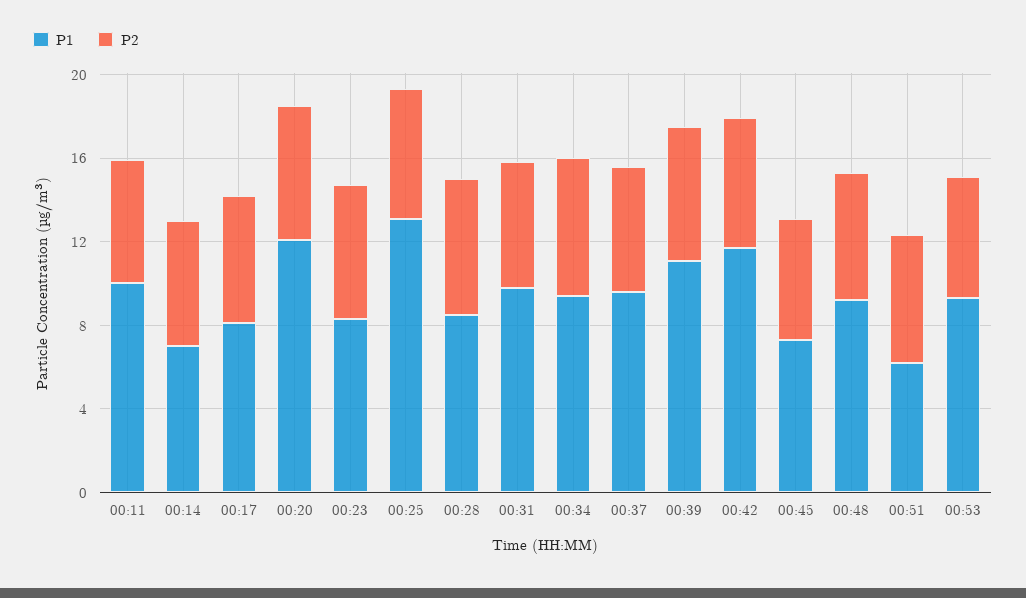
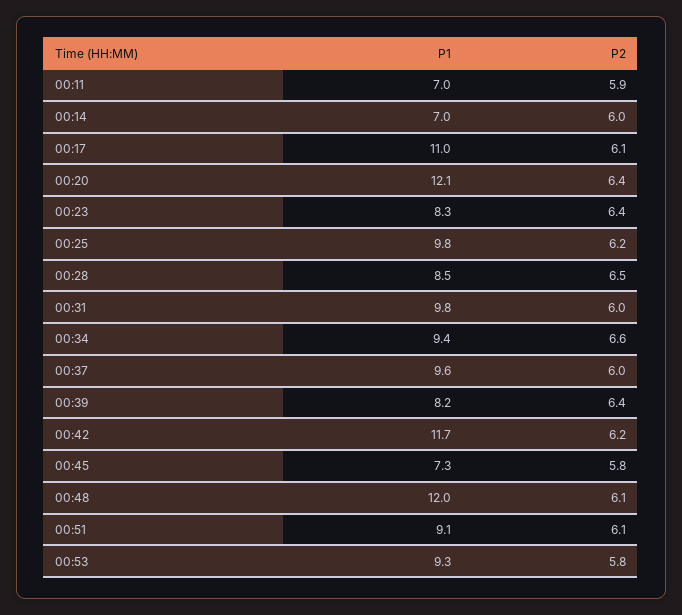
  {
    "P1": {
-     "00:11": 10,
+     "00:11": 7,
      "00:14": 7,
-     "00:17": 8,
+     "00:17": 11,
      "00:20": 12.1,
      "00:23": 8.3,
-     "00:25": 13,
+     "00:25": 9.8,
      "00:28": 8.5,
      "00:31": 9.8,
      "00:34": 9.4,
      "00:37": 9.6,
-     "00:39": 11,
+     "00:39": 8.2,
      "00:42": 11.7,
      "00:45": 7.3,
-     "00:48": 9,
+     "00:48": 12,
-     "00:51": 6,
+     "00:51": 9.1,
      "00:53": 9.3
    },
    "P2": {
      "00:11": 5.9,
      "00:14": 6,
      "00:17": 6.1,
      "00:20": 6.4,
      "00:23": 6.4,
      "00:25": 6.2,
      "00:28": 6.5,
      "00:31": 6,
      "00:34": 6.6,
      "00:37": 6,
      "00:39": 6.4,
      "00:42": 6.2,
      "00:45": 5.8,
      "00:48": 6.1,
      "00:51": 6.1,
      "00:53": 5.8
    }
  }

